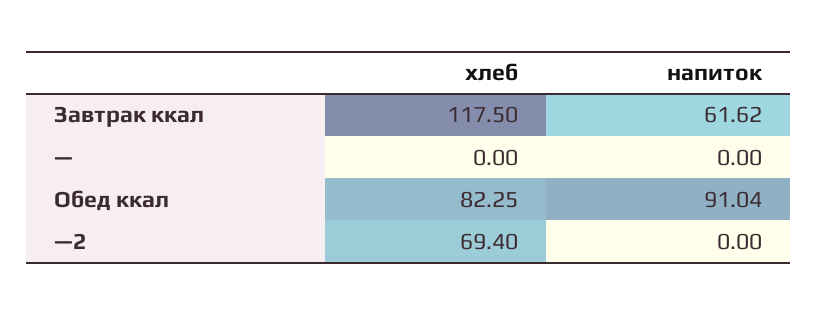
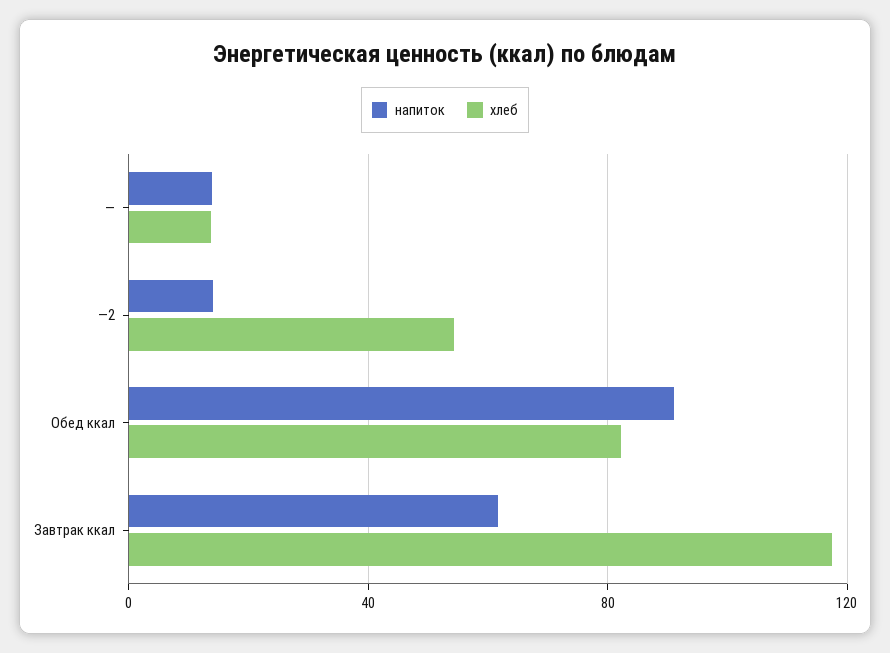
  {
    "хлеб": {
      "Завтрак ккал": 117.5,
-     "—": 0,
+     "—": 15,
      "Обед ккал": 82.25,
-     "—2": 69.4
+     "—2": 55
    },
    "напиток": {
      "Завтрак ккал": 61.62,
-     "—": 0,
+     "—": 15,
      "Обед ккал": 91.04,
-     "—2": 0
+     "—2": 15
    }
  }

